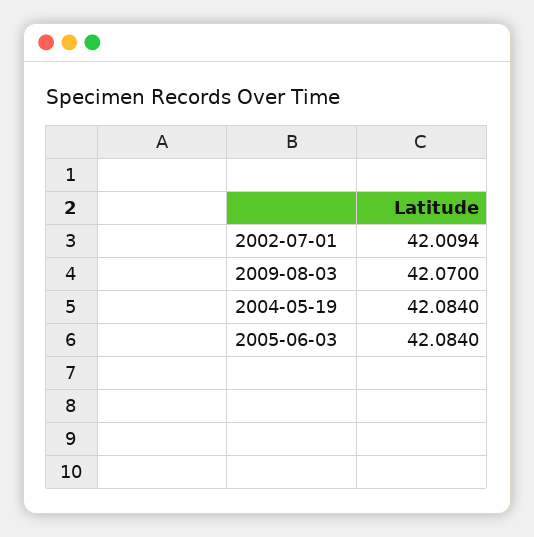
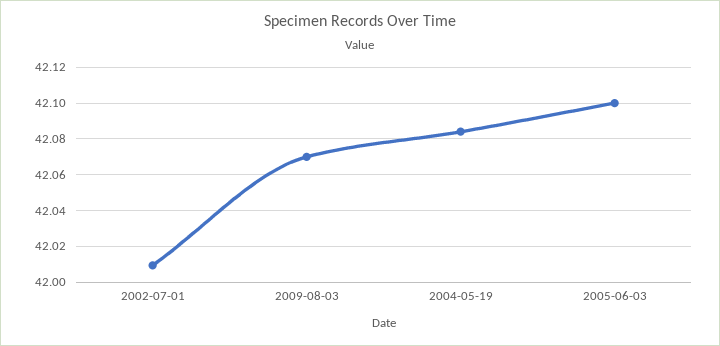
  {
    "2002-07-01": 42.0094,
    "2009-08-03": 42.07,
    "2004-05-19": 42.084,
-   "2005-06-03": 42.084
+   "2005-06-03": 42.1
  }

